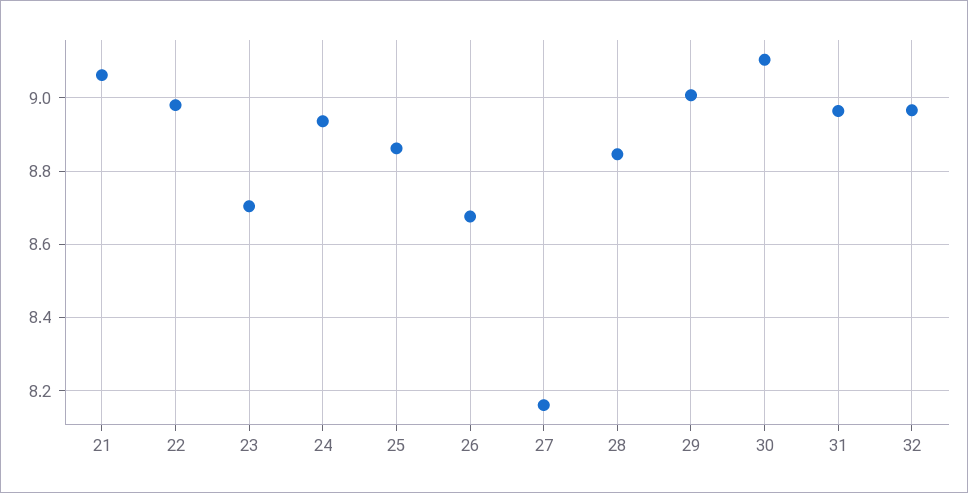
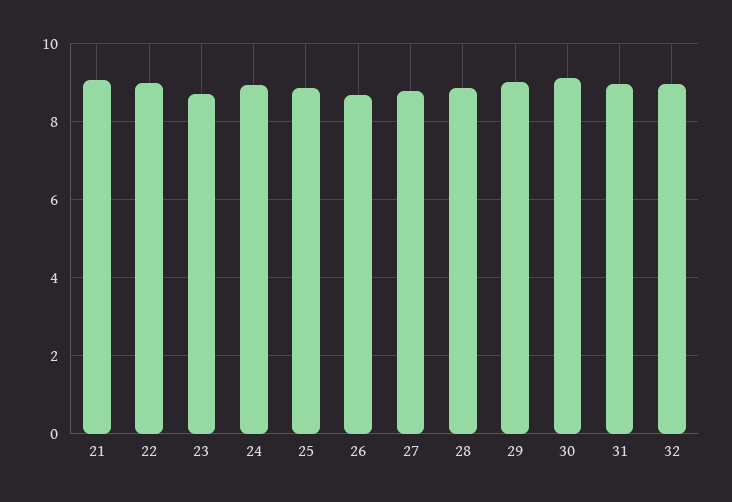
  {
    "21": 9.06,
    "22": 8.98,
    "23": 8.7,
    "24": 8.94,
    "25": 8.86,
    "26": 8.68,
-   "27": 8.16,
+   "27": 8.8,
    "28": 8.84,
    "29": 9,
    "30": 9.1,
    "31": 8.96,
    "32": 8.96
  }

